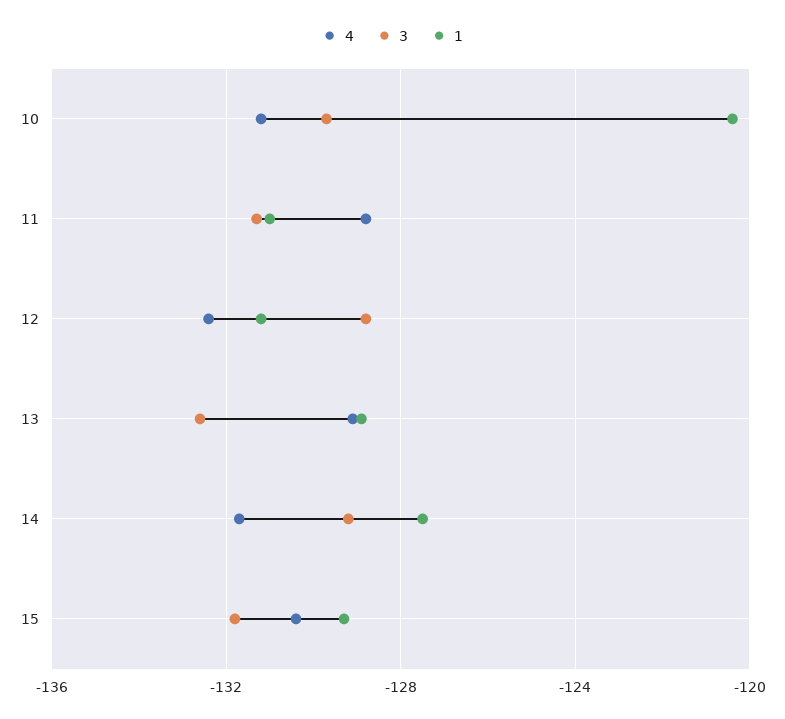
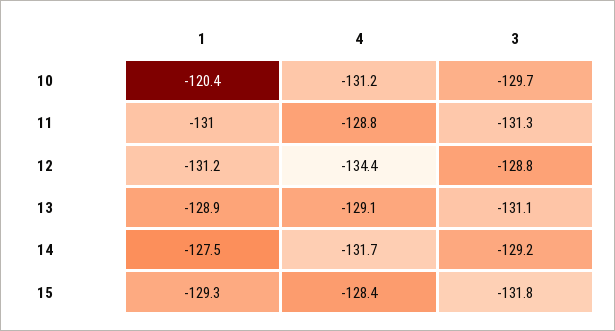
  {
    "4": {
      "10": -131.2,
      "11": -128.8,
-     "12": -132.5,
+     "12": -134.4,
      "13": -129.1,
      "14": -131.7,
-     "15": -130.5
+     "15": -128.4
    },
    "3": {
      "10": -129.7,
      "11": -131.3,
      "12": -128.8,
-     "13": -132.5,
+     "13": -131.1,
      "14": -129.2,
      "15": -131.8
    },
    "1": {
      "10": -120.4,
      "11": -131,
      "12": -131.2,
      "13": -128.9,
      "14": -127.5,
      "15": -129.3
    }
  }

